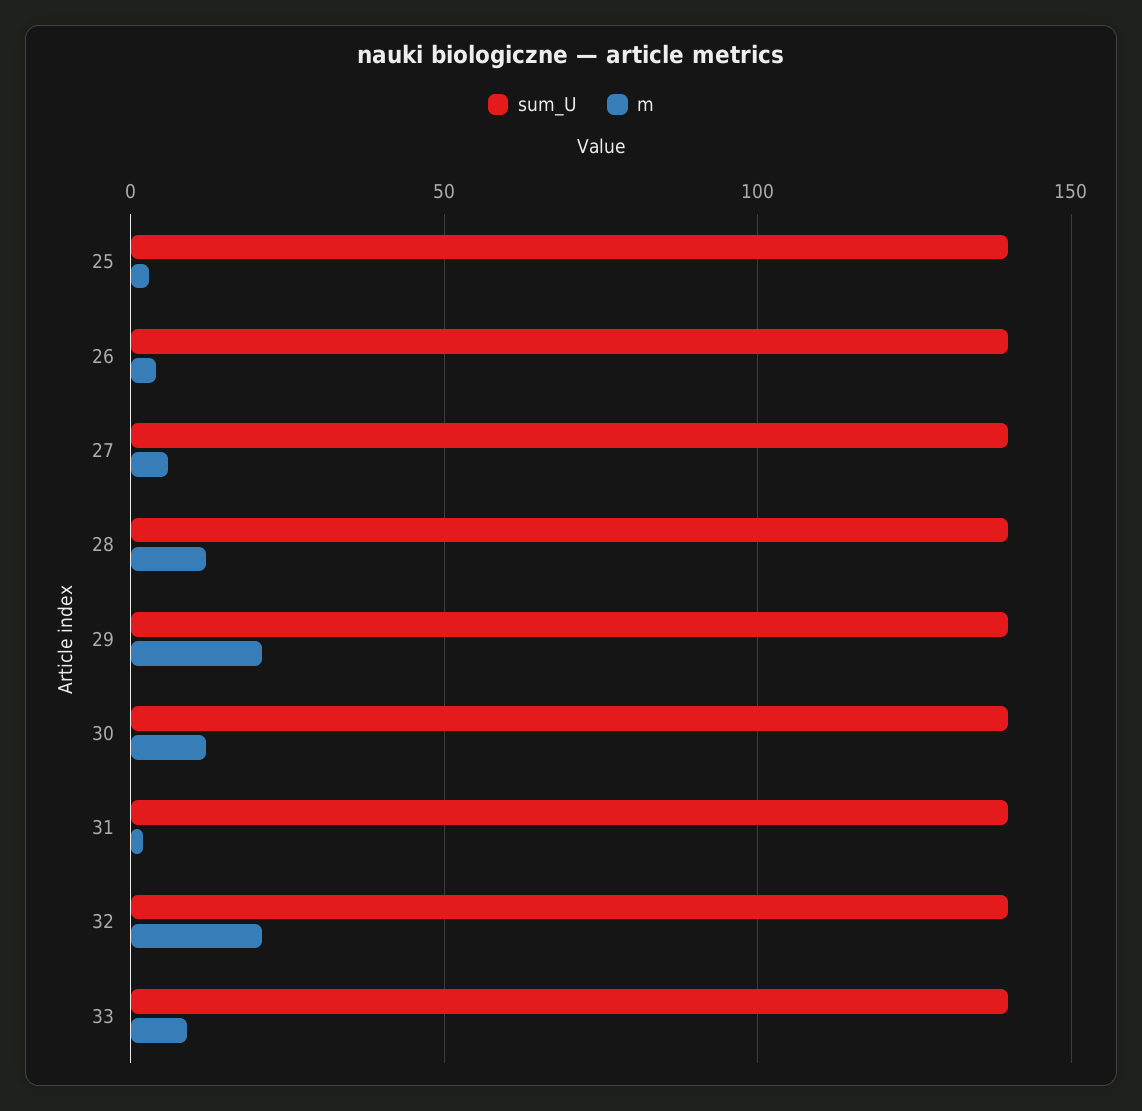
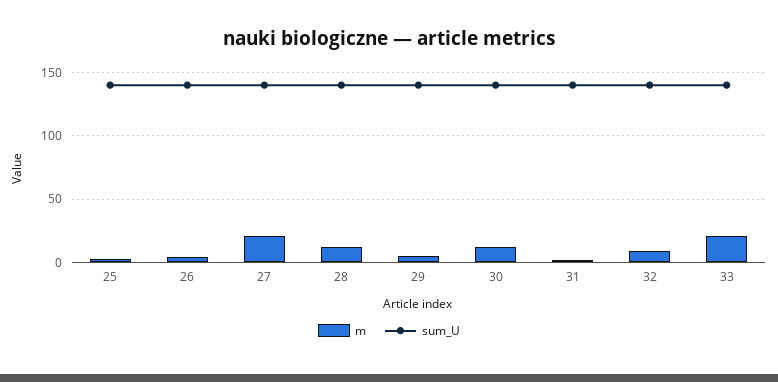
  {
    "sum_U": {
      "25": 140,
      "26": 140,
      "27": 140,
      "28": 140,
      "29": 140,
      "30": 140,
      "31": 140,
      "32": 140,
      "33": 140
    },
    "m": {
      "25": 5,
      "26": 5,
-     "27": 5,
+     "27": 20,
      "28": 10,
-     "29": 20,
+     "29": 5,
      "30": 10,
      "31": 0,
-     "32": 20,
+     "32": 10,
-     "33": 10
+     "33": 20
    }
  }

